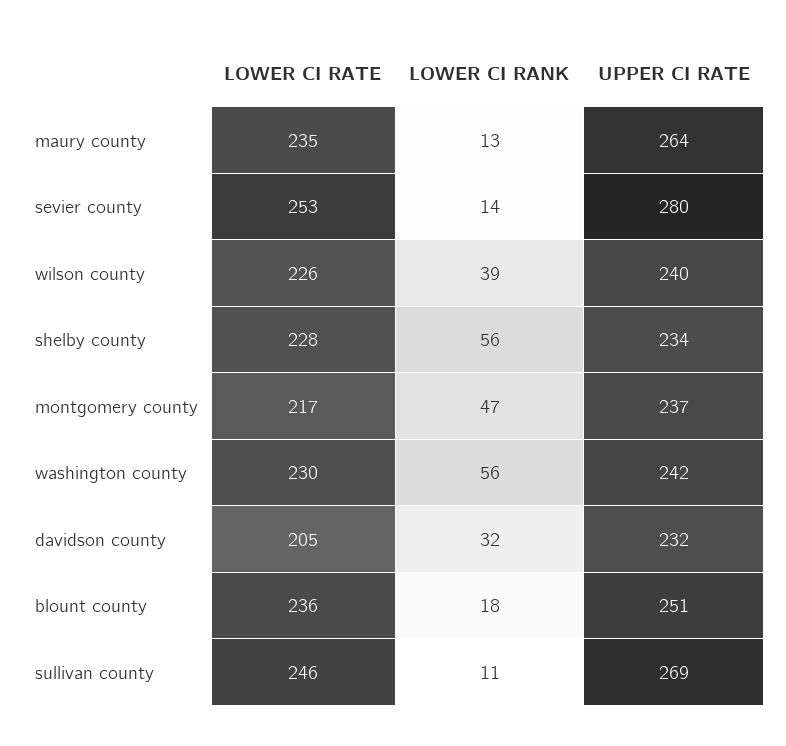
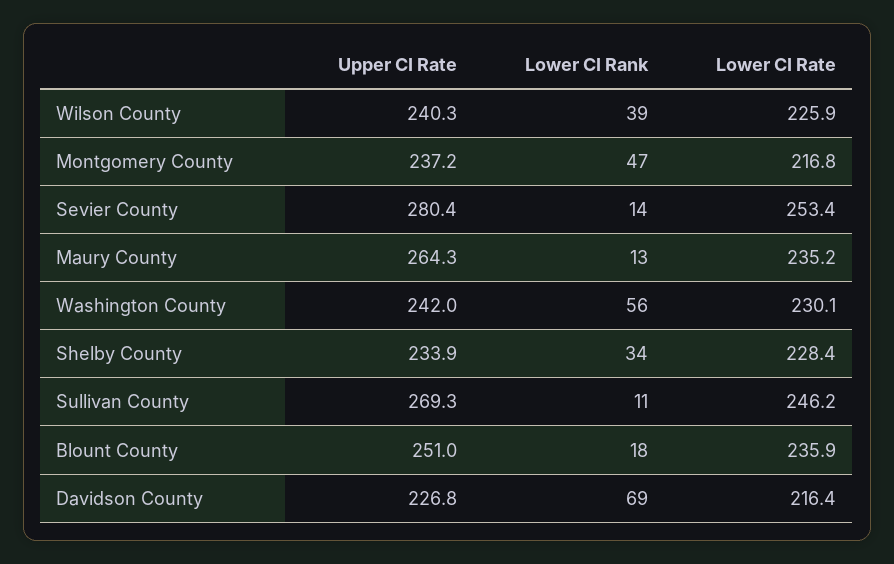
  {
    "LOWER CI RATE": {
      "maury county": 235.2,
      "sevier county": 253.4,
      "wilson county": 225.9,
      "shelby county": 228.4,
      "montgomery county": 216.8,
      "washington county": 230.1,
-     "davidson county": 205,
+     "davidson county": 216.4,
      "blount county": 235.9,
      "sullivan county": 246.2
    },
    "LOWER CI RANK": {
      "maury county": 13,
      "sevier county": 14,
      "wilson county": 39,
-     "shelby county": 56,
+     "shelby county": 34,
      "montgomery county": 47,
      "washington county": 56,
-     "davidson county": 32,
+     "davidson county": 69,
      "blount county": 18,
      "sullivan county": 11
    },
    "UPPER CI RATE": {
      "maury county": 264.3,
      "sevier county": 280.4,
      "wilson county": 240.3,
      "shelby county": 233.9,
      "montgomery county": 237.2,
      "washington county": 242,
-     "davidson county": 232,
+     "davidson county": 226.8,
      "blount county": 251,
      "sullivan county": 269.3
    }
  }

